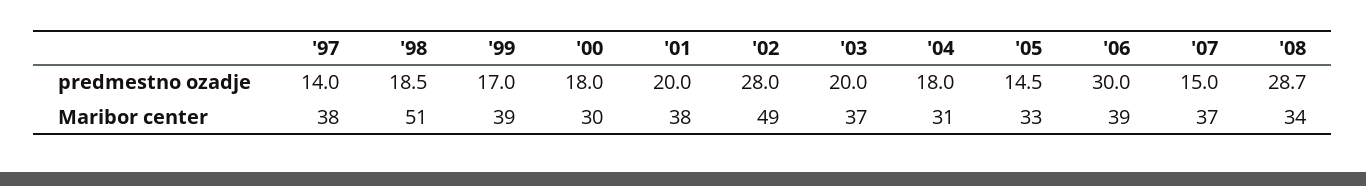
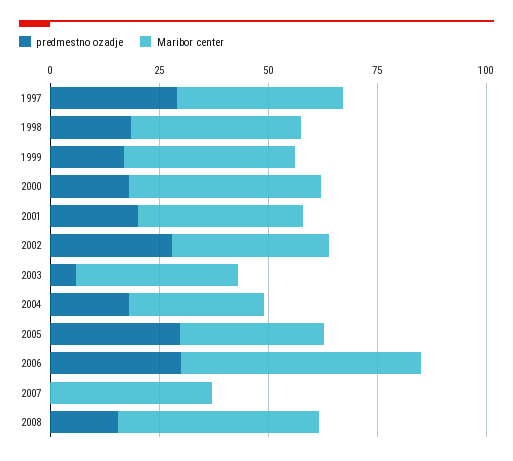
  {
    "predmestno ozadje": {
-     "'97": 14,
+     "'97": 30,
      "'98": 18.5,
      "'99": 17,
      "'00": 18,
      "'01": 20,
      "'02": 28,
-     "'03": 20,
+     "'03": 5,
      "'04": 18,
-     "'05": 14.5,
+     "'05": 30,
      "'06": 30,
-     "'07": 15,
+     "'07": 0,
-     "'08": 28.7
+     "'08": 15
    },
    "Maribor center": {
      "'97": 38,
-     "'98": 51,
+     "'98": 40,
      "'99": 39,
-     "'00": 30,
+     "'00": 45,
      "'01": 38,
-     "'02": 49,
+     "'02": 35,
      "'03": 37,
      "'04": 31,
      "'05": 33,
-     "'06": 39,
+     "'06": 55,
      "'07": 37,
-     "'08": 34
+     "'08": 45
    }
  }

